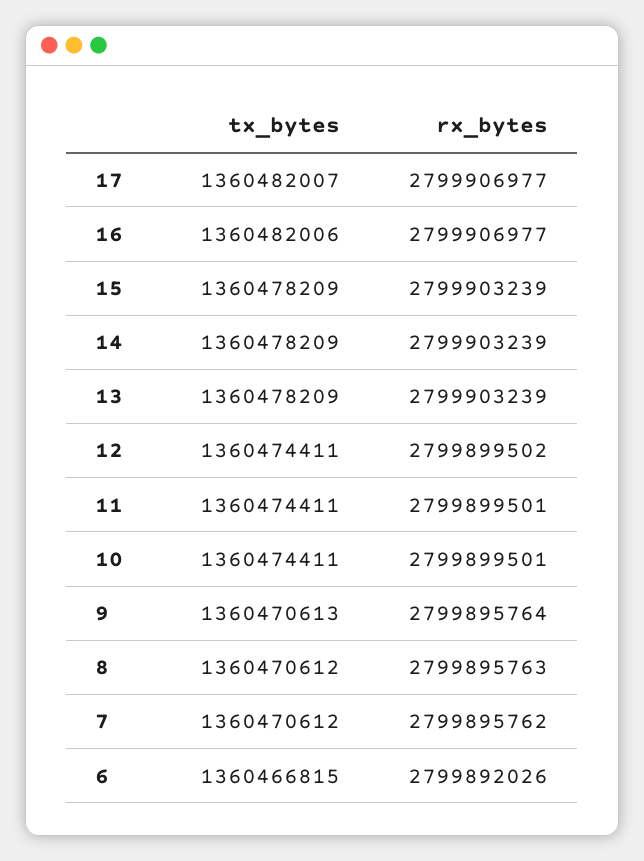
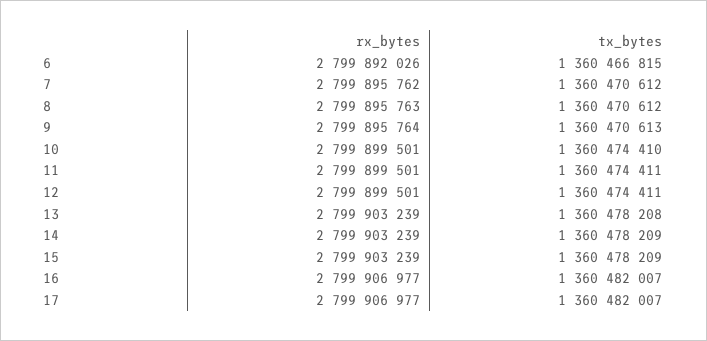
  {
    "tx_bytes": {
      "17": 1360482007,
-     "16": 1360482006,
+     "16": 1360482007,
      "15": 1360478209,
      "14": 1360478209,
-     "13": 1360478209,
+     "13": 1360478208,
      "12": 1360474411,
      "11": 1360474411,
-     "10": 1360474411,
+     "10": 1360474410,
      "9": 1360470613,
      "8": 1360470612,
      "7": 1360470612,
      "6": 1360466815
    },
    "rx_bytes": {
      "17": 2799906977,
      "16": 2799906977,
      "15": 2799903239,
      "14": 2799903239,
      "13": 2799903239,
-     "12": 2799899502,
+     "12": 2799899501,
      "11": 2799899501,
      "10": 2799899501,
      "9": 2799895764,
      "8": 2799895763,
      "7": 2799895762,
      "6": 2799892026
    }
  }

